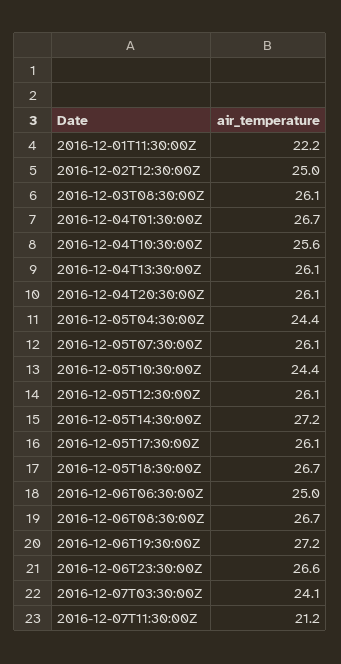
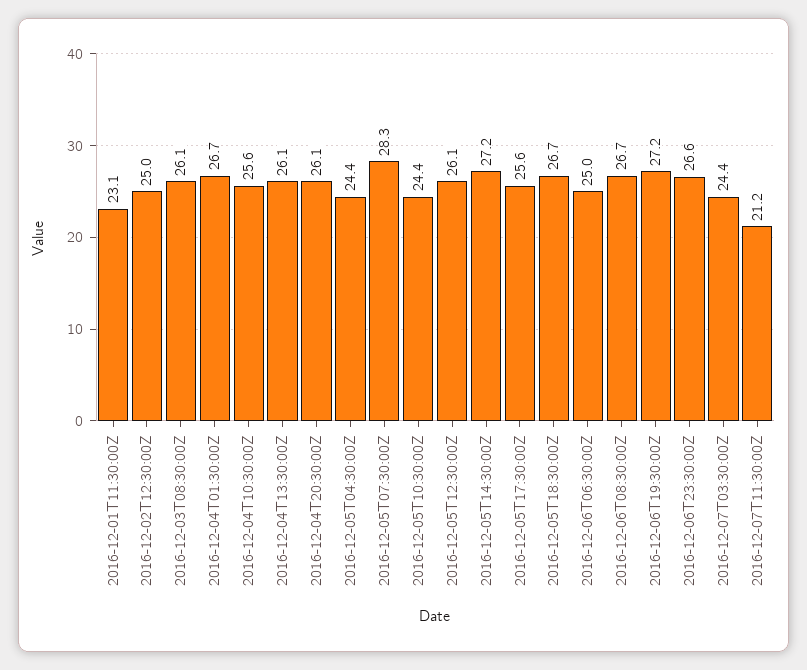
  {
-   "2016-12-01T11:30:00Z": 22.2,
+   "2016-12-01T11:30:00Z": 23.1,
    "2016-12-02T12:30:00Z": 25,
    "2016-12-03T08:30:00Z": 26.1,
    "2016-12-04T01:30:00Z": 26.7,
    "2016-12-04T10:30:00Z": 25.6,
    "2016-12-04T13:30:00Z": 26.1,
    "2016-12-04T20:30:00Z": 26.1,
    "2016-12-05T04:30:00Z": 24.4,
-   "2016-12-05T07:30:00Z": 26.1,
+   "2016-12-05T07:30:00Z": 28.3,
    "2016-12-05T10:30:00Z": 24.4,
    "2016-12-05T12:30:00Z": 26.1,
    "2016-12-05T14:30:00Z": 27.2,
-   "2016-12-05T17:30:00Z": 26.1,
+   "2016-12-05T17:30:00Z": 25.6,
    "2016-12-05T18:30:00Z": 26.7,
    "2016-12-06T06:30:00Z": 25,
    "2016-12-06T08:30:00Z": 26.7,
    "2016-12-06T19:30:00Z": 27.2,
    "2016-12-06T23:30:00Z": 26.6,
-   "2016-12-07T03:30:00Z": 24.1,
+   "2016-12-07T03:30:00Z": 24.4,
    "2016-12-07T11:30:00Z": 21.2
  }

